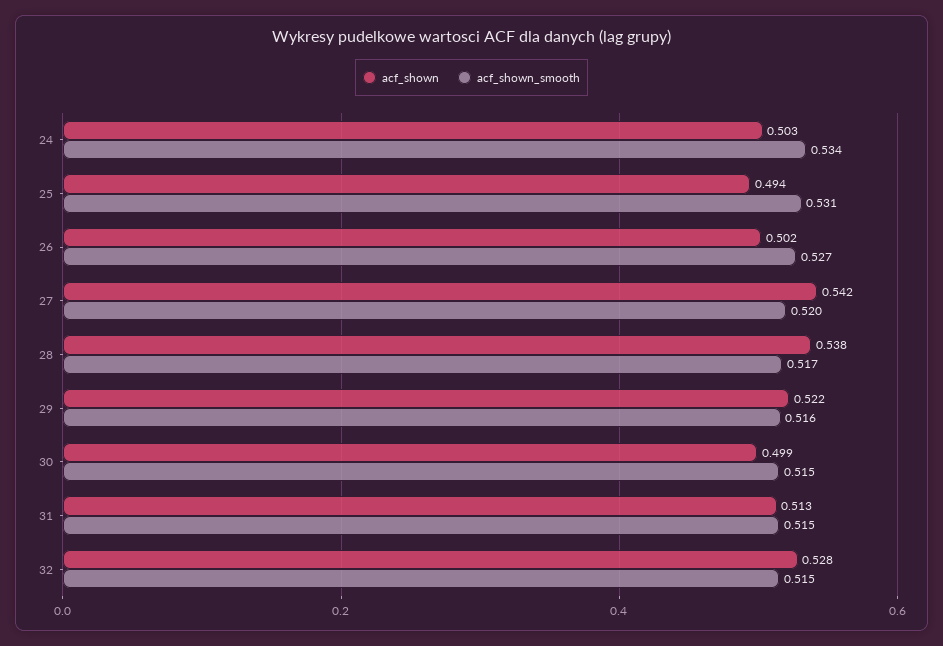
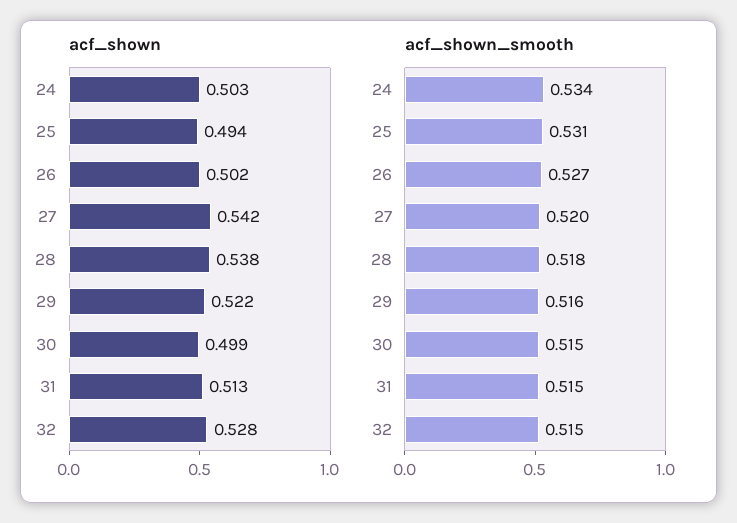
  {
    "acf_shown": {
      "24": 0.503,
      "25": 0.494,
      "26": 0.502,
      "27": 0.542,
      "28": 0.538,
      "29": 0.522,
      "30": 0.499,
      "31": 0.513,
      "32": 0.528
    },
    "acf_shown_smooth": {
      "24": 0.534,
      "25": 0.531,
      "26": 0.527,
      "27": 0.52,
-     "28": 0.517,
+     "28": 0.518,
      "29": 0.516,
      "30": 0.515,
      "31": 0.515,
      "32": 0.515
    }
  }

